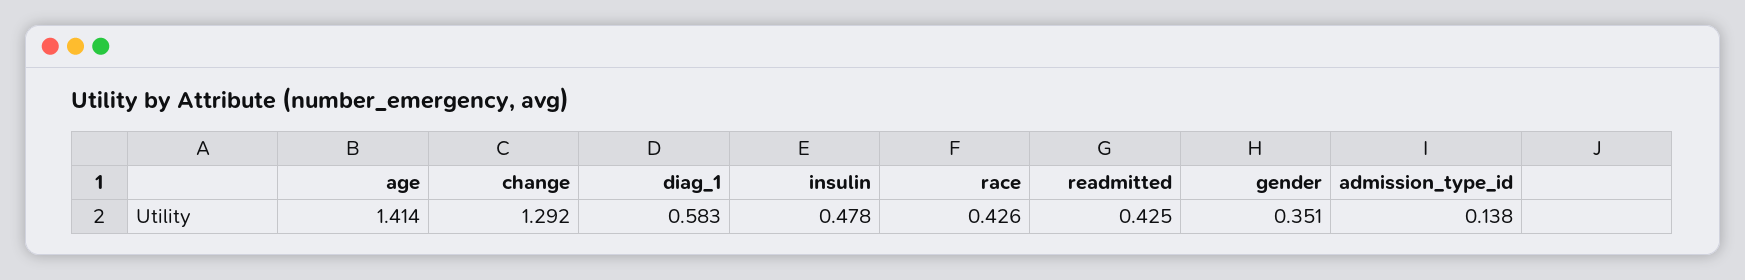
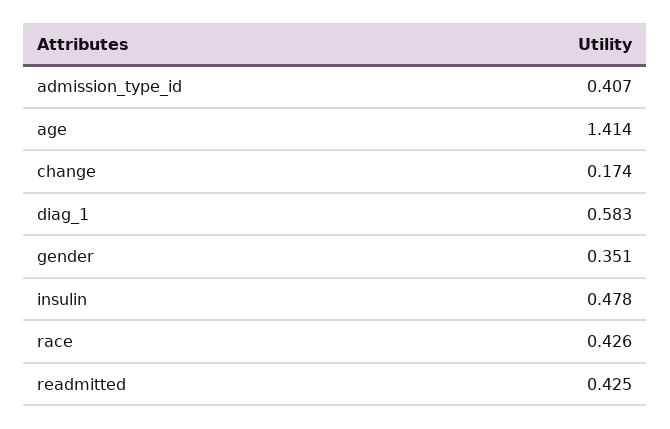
  {
    "age": 1.414,
-   "change": 1.292,
+   "change": 0.174,
    "diag_1": 0.583,
    "insulin": 0.478,
    "race": 0.426,
    "readmitted": 0.425,
    "gender": 0.351,
-   "admission_type_id": 0.138
+   "admission_type_id": 0.407
  }

